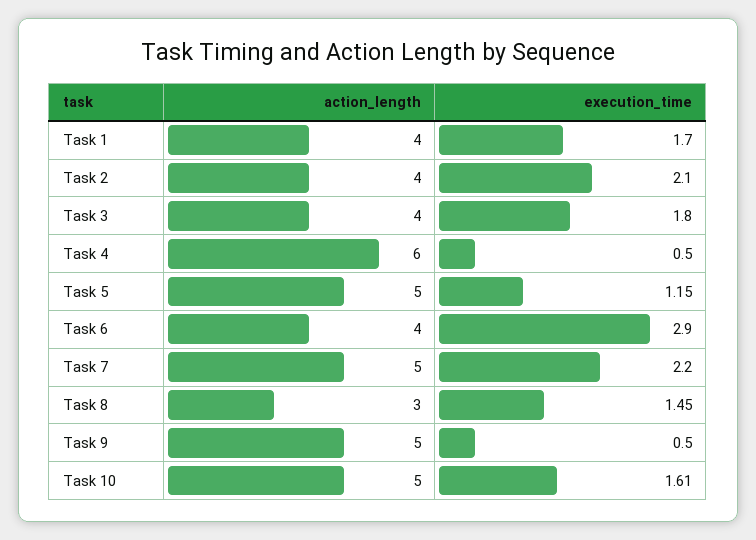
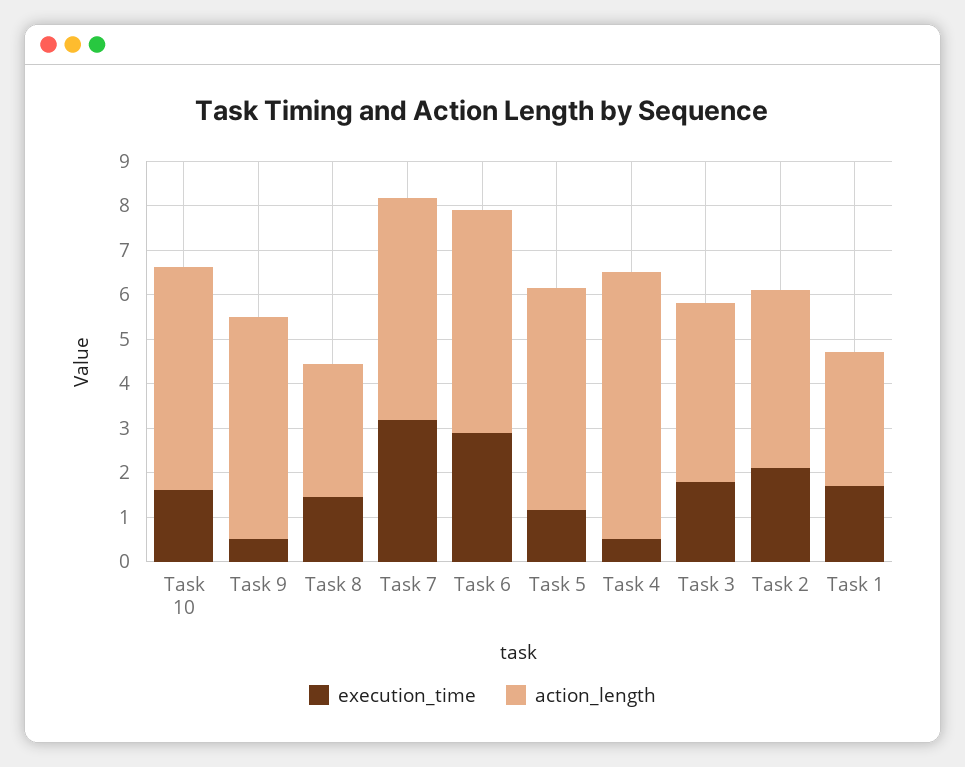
  {
    "action_length": {
-     "Task 1": 4,
+     "Task 1": 3,
      "Task 2": 4,
      "Task 3": 4,
      "Task 4": 6,
      "Task 5": 5,
-     "Task 6": 4,
+     "Task 6": 5,
      "Task 7": 5,
      "Task 8": 3,
      "Task 9": 5,
      "Task 10": 5
    },
    "execution_time": {
      "Task 1": 1.7,
      "Task 2": 2.1,
      "Task 3": 1.8,
      "Task 4": 0.5,
      "Task 5": 1.15,
      "Task 6": 2.9,
-     "Task 7": 2.2,
+     "Task 7": 3.2,
      "Task 8": 1.45,
      "Task 9": 0.5,
      "Task 10": 1.61
    }
  }

